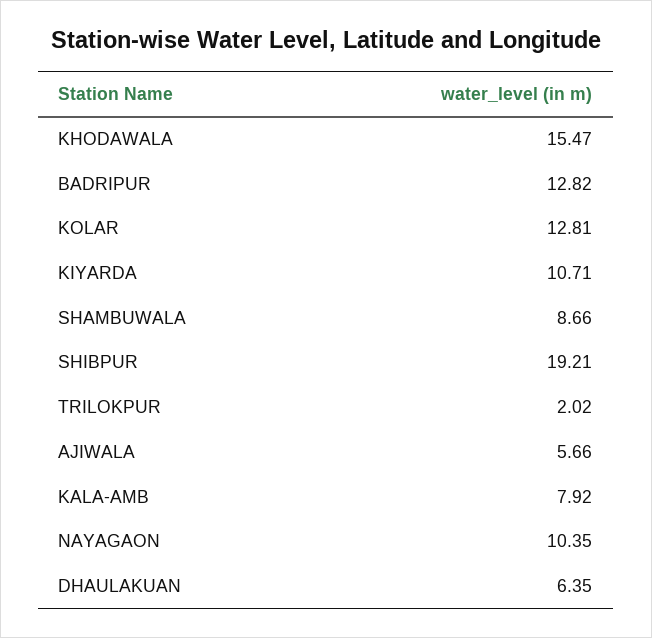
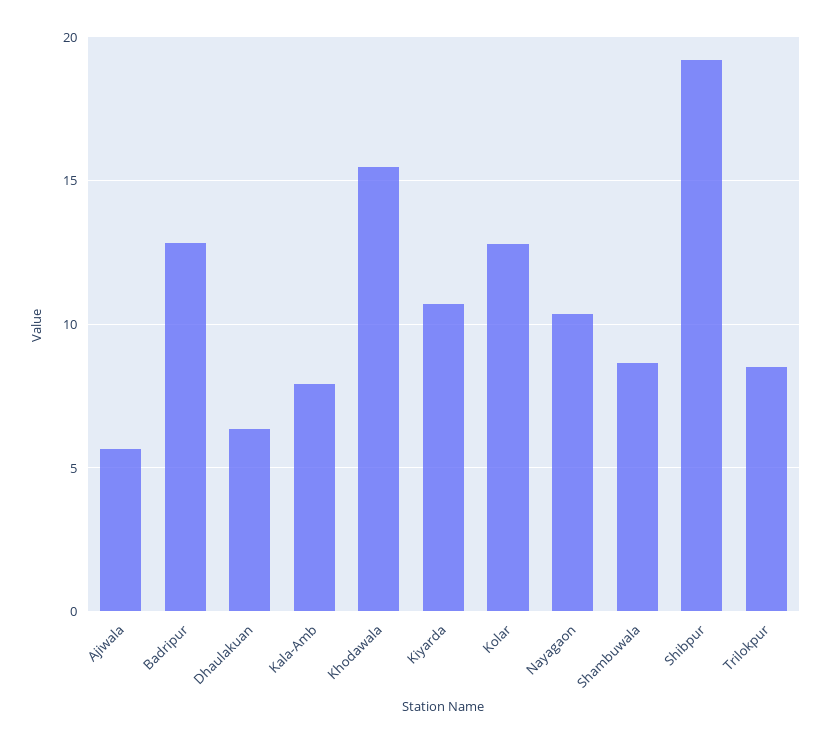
  {
    "KHODAWALA": 15.47,
    "BADRIPUR": 12.82,
    "KOLAR": 12.81,
    "KIYARDA": 10.71,
    "SHAMBUWALA": 8.66,
    "SHIBPUR": 19.21,
-   "TRILOKPUR": 2.02,
+   "TRILOKPUR": 8.5,
    "AJIWALA": 5.66,
    "KALA-AMB": 7.92,
    "NAYAGAON": 10.35,
    "DHAULAKUAN": 6.35
  }

